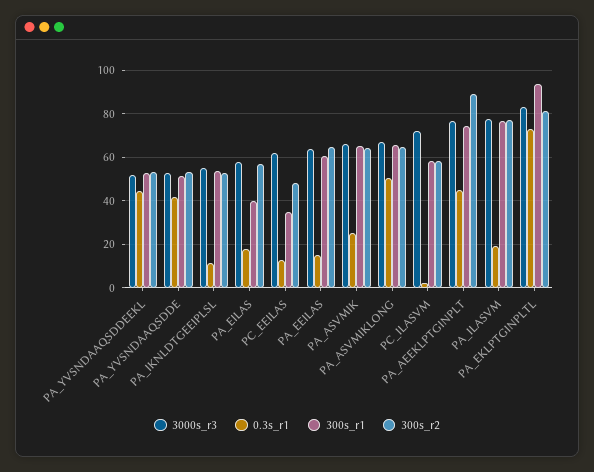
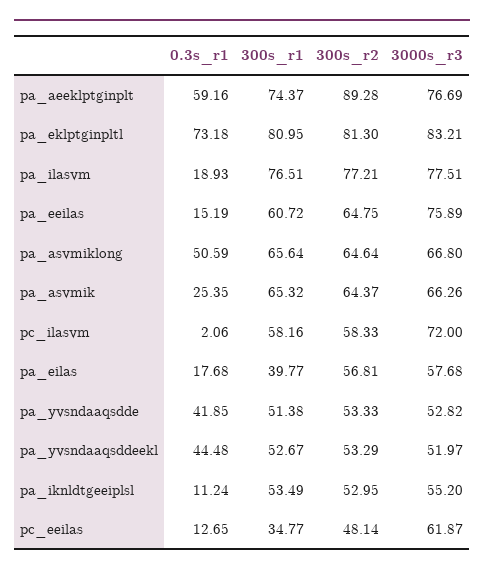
  {
    "3000s_r3": {
      "PA_YVSNDAAQSDDEEKL": 51.97,
      "PA_YVSNDAAQSDDE": 52.82,
      "PA_IKNLDTGEEIPLSL": 55.2,
      "PA_EILAS": 57.68,
      "PC_EEILAS": 61.87,
-     "PA_EEILAS": 65,
+     "PA_EEILAS": 75.89,
      "PA_ASVMIK": 66.26,
      "PA_ASVMIKLONG": 66.8,
      "PC_ILASVM": 72,
      "PA_AEEKLPTGINPLT": 76.69,
      "PA_ILASVM": 77.51,
      "PA_EKLPTGINPLTL": 83.21
    },
    "0.3s_r1": {
      "PA_YVSNDAAQSDDEEKL": 44.48,
      "PA_YVSNDAAQSDDE": 41.85,
      "PA_IKNLDTGEEIPLSL": 11.24,
      "PA_EILAS": 17.68,
      "PC_EEILAS": 12.65,
      "PA_EEILAS": 15.19,
      "PA_ASVMIK": 25.35,
      "PA_ASVMIKLONG": 50.59,
      "PC_ILASVM": 2.06,
-     "PA_AEEKLPTGINPLT": 45,
+     "PA_AEEKLPTGINPLT": 59.16,
      "PA_ILASVM": 18.93,
      "PA_EKLPTGINPLTL": 73.18
    },
    "300s_r1": {
      "PA_YVSNDAAQSDDEEKL": 52.67,
      "PA_YVSNDAAQSDDE": 51.38,
      "PA_IKNLDTGEEIPLSL": 53.49,
      "PA_EILAS": 39.77,
      "PC_EEILAS": 34.77,
      "PA_EEILAS": 60.72,
      "PA_ASVMIK": 65.32,
      "PA_ASVMIKLONG": 65.64,
      "PC_ILASVM": 58.16,
      "PA_AEEKLPTGINPLT": 74.37,
      "PA_ILASVM": 76.51,
-     "PA_EKLPTGINPLTL": 95
+     "PA_EKLPTGINPLTL": 80.95
    },
    "300s_r2": {
      "PA_YVSNDAAQSDDEEKL": 53.29,
      "PA_YVSNDAAQSDDE": 53.33,
      "PA_IKNLDTGEEIPLSL": 52.95,
      "PA_EILAS": 56.81,
      "PC_EEILAS": 48.14,
      "PA_EEILAS": 64.75,
      "PA_ASVMIK": 64.37,
      "PA_ASVMIKLONG": 64.64,
      "PC_ILASVM": 58.33,
      "PA_AEEKLPTGINPLT": 89.28,
      "PA_ILASVM": 77.21,
      "PA_EKLPTGINPLTL": 81.3
    }
  }

